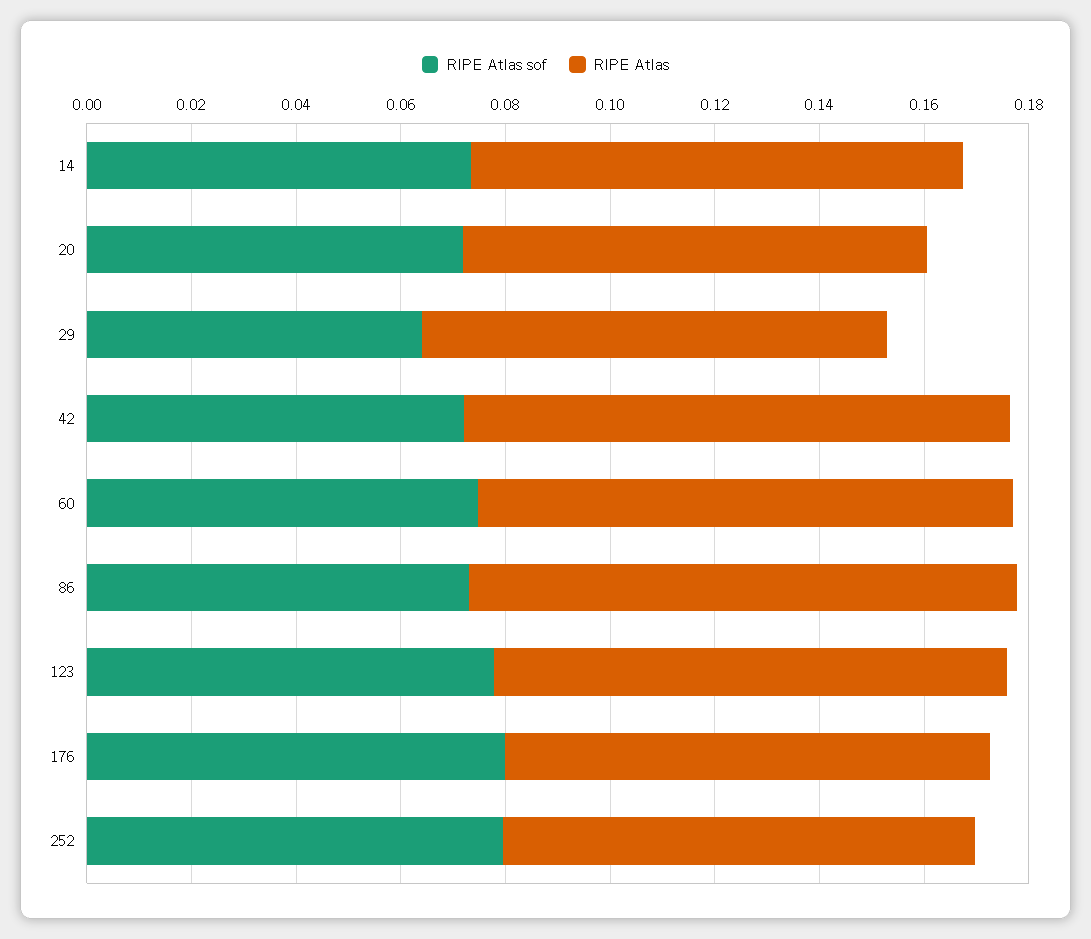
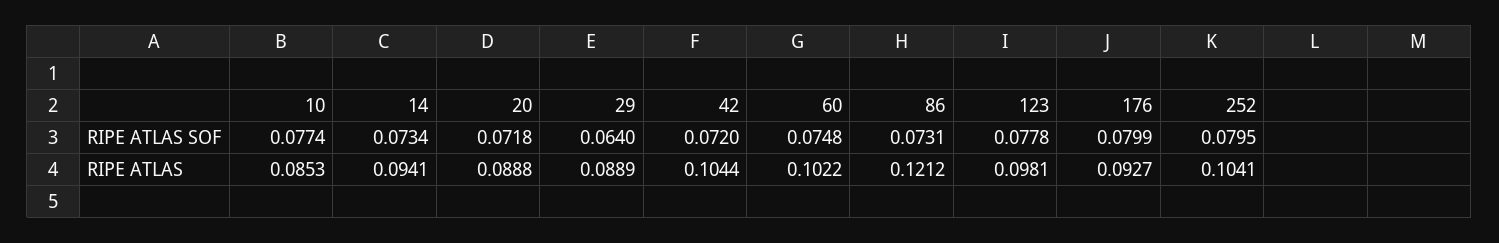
  {
    "RIPE Atlas sof": {
      "14": 0.0734,
      "20": 0.0718,
      "29": 0.064,
      "42": 0.072,
      "60": 0.0748,
      "86": 0.0731,
      "123": 0.0778,
      "176": 0.0799,
-     "252": 0.0795
+     "252": 0.0795,
+     "10": 0.0774
    },
    "RIPE Atlas": {
      "14": 0.0941,
      "20": 0.0888,
      "29": 0.0889,
      "42": 0.1044,
      "60": 0.1022,
-     "86": 0.105,
+     "86": 0.1212,
      "123": 0.0981,
      "176": 0.0927,
-     "252": 0.09
+     "252": 0.1041,
+     "10": 0.0853
    }
  }

